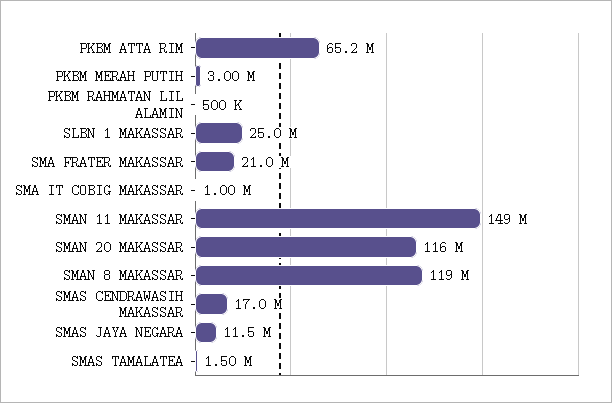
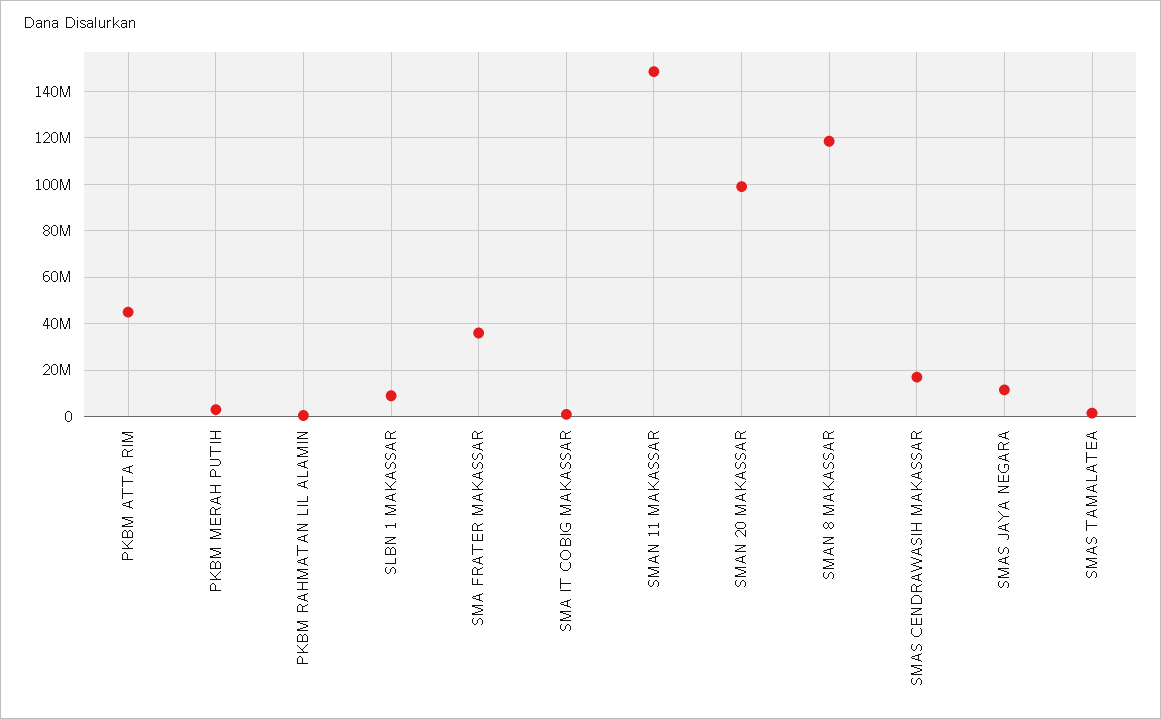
  {
-   "PKBM ATTA RIM": 65200000,
+   "PKBM ATTA RIM": 45000000,
    "PKBM MERAH PUTIH": 3000000,
    "PKBM RAHMATAN LIL ALAMIN": 500000,
-   "SLBN 1 MAKASSAR": 25000000,
+   "SLBN 1 MAKASSAR": 10000000,
-   "SMA FRATER MAKASSAR": 21000000,
+   "SMA FRATER MAKASSAR": 35000000,
    "SMA IT COBIG MAKASSAR": 1000000,
    "SMAN 11 MAKASSAR": 149000000,
-   "SMAN 20 MAKASSAR": 116000000,
+   "SMAN 20 MAKASSAR": 100000000,
    "SMAN 8 MAKASSAR": 119000000,
    "SMAS CENDRAWASIH MAKASSAR": 17000000,
    "SMAS JAYA NEGARA": 11500000,
    "SMAS TAMALATEA": 1500000
  }

